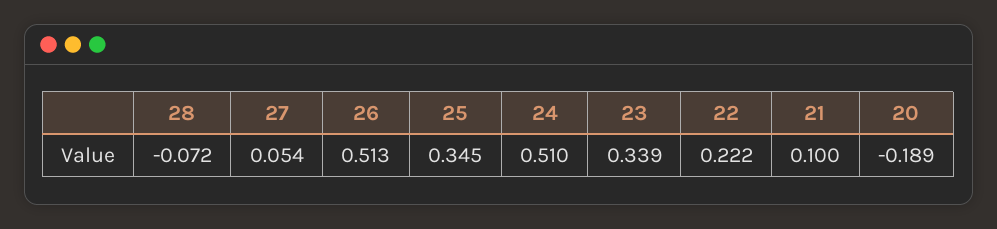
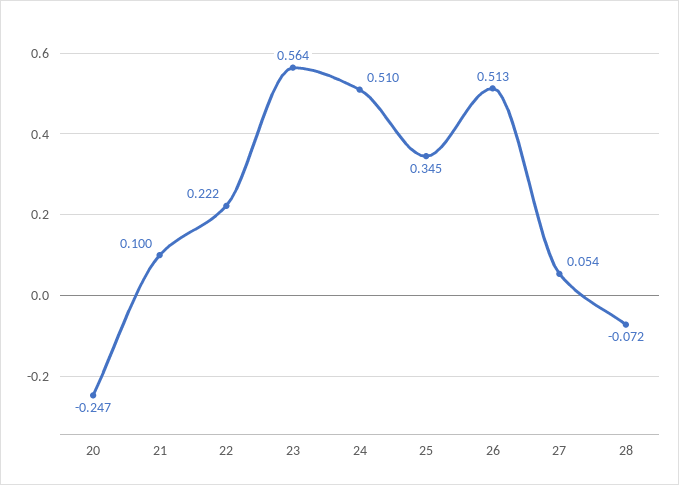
  {
    "28": -0.072,
    "27": 0.054,
    "26": 0.513,
    "25": 0.345,
    "24": 0.51,
-   "23": 0.339,
+   "23": 0.564,
    "22": 0.222,
    "21": 0.1,
-   "20": -0.189
+   "20": -0.247
  }

